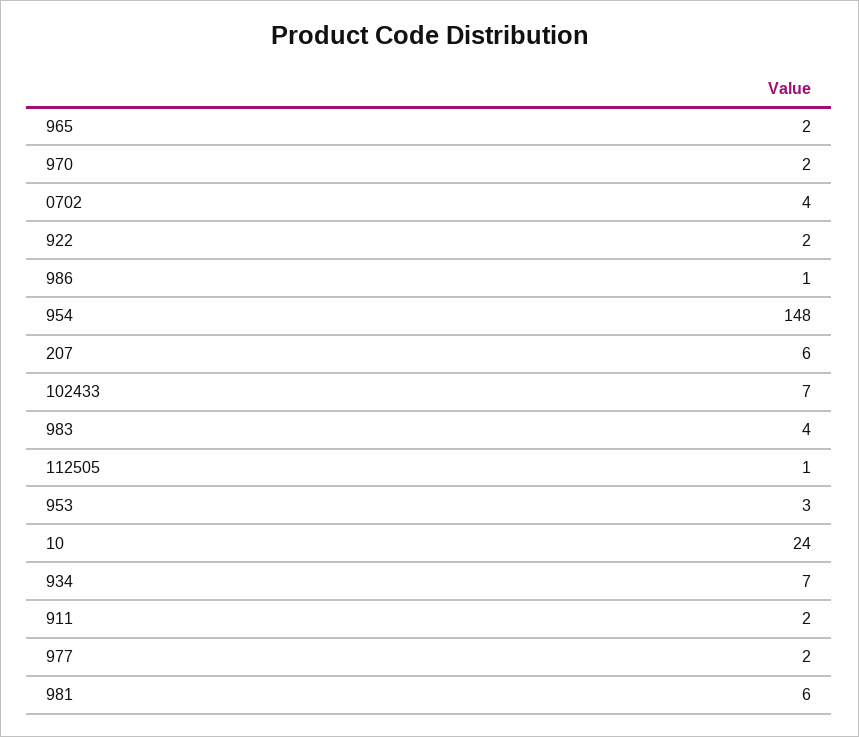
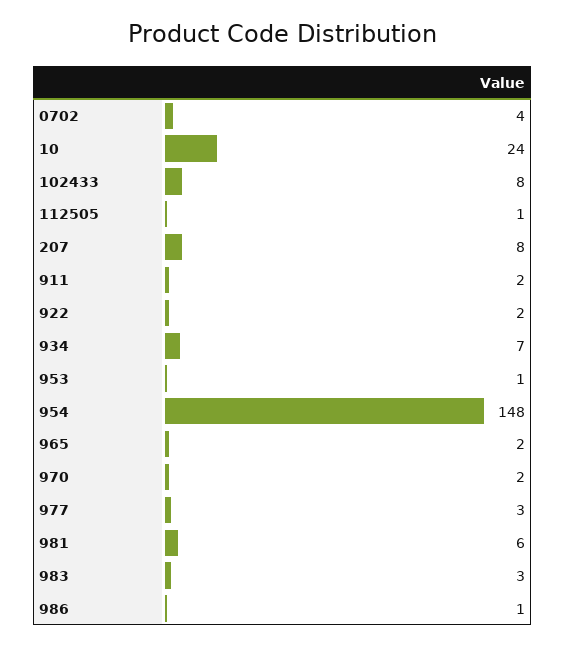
  {
    "965": 2,
    "970": 2,
    "0702": 4,
    "922": 2,
    "986": 1,
    "954": 148,
-   "207": 6,
+   "207": 8,
-   "102433": 7,
+   "102433": 8,
-   "983": 4,
+   "983": 3,
    "112505": 1,
-   "953": 3,
+   "953": 1,
    "10": 24,
    "934": 7,
    "911": 2,
-   "977": 2,
+   "977": 3,
    "981": 6
  }

